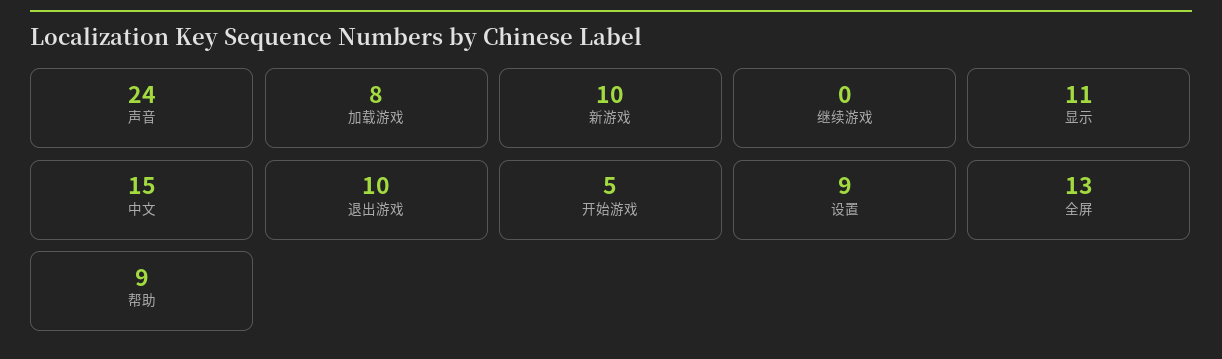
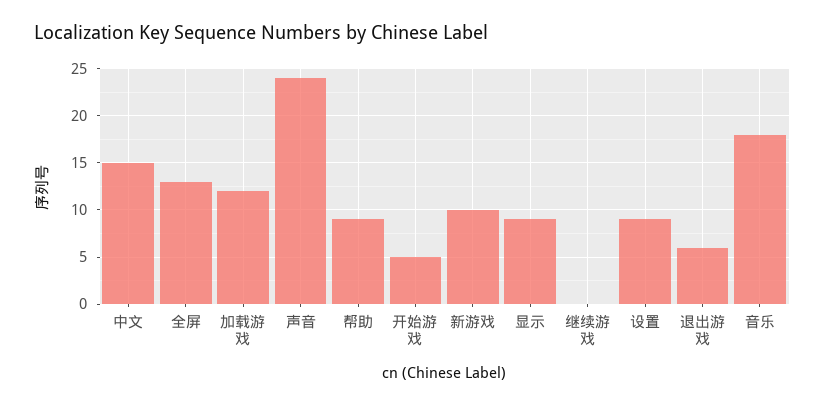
  {
    "声音": 24,
-   "加载游戏": 8,
+   "加载游戏": 12,
    "新游戏": 10,
    "继续游戏": 0,
-   "显示": 11,
+   "显示": 9,
    "中文": 15,
-   "退出游戏": 10,
+   "退出游戏": 6,
    "开始游戏": 5,
    "设置": 9,
    "全屏": 13,
-   "帮助": 9
+   "帮助": 9,
+   "音乐": 18
  }

